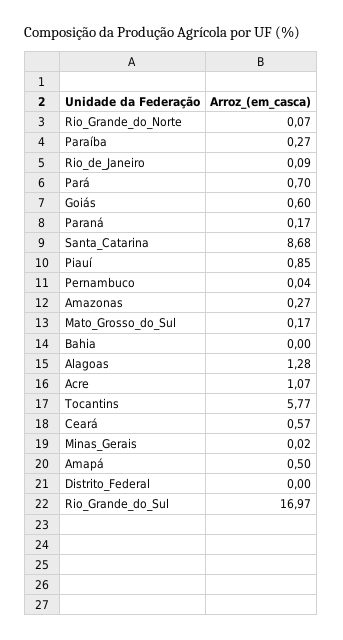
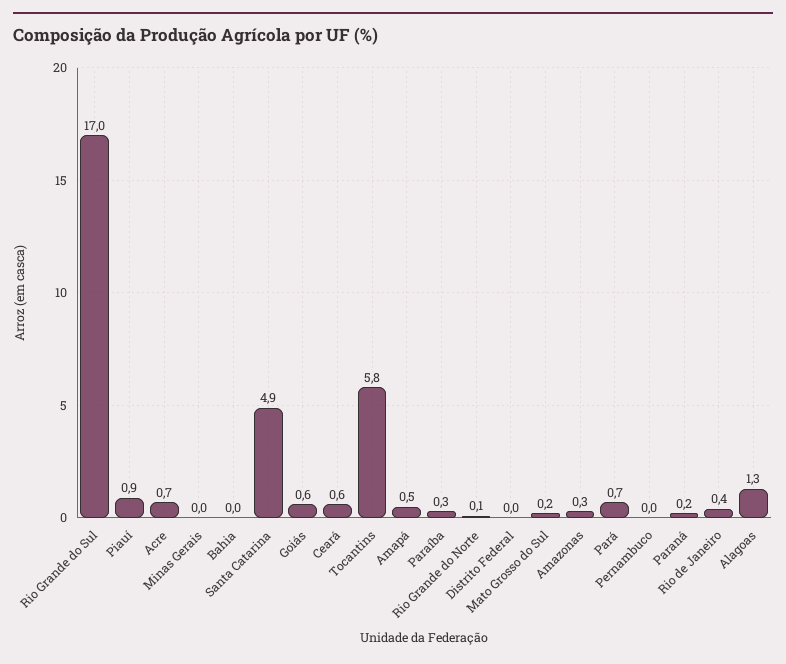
  {
    "Rio_Grande_do_Norte": 0.07,
    "Paraíba": 0.27,
-   "Rio_de_Janeiro": 0.09,
+   "Rio_de_Janeiro": 0.4,
    "Pará": 0.7,
    "Goiás": 0.6,
    "Paraná": 0.17,
-   "Santa_Catarina": 8.68,
+   "Santa_Catarina": 4.9,
    "Piauí": 0.85,
    "Pernambuco": 0.04,
    "Amazonas": 0.27,
    "Mato_Grosso_do_Sul": 0.17,
    "Bahia": 0,
    "Alagoas": 1.28,
-   "Acre": 1.07,
+   "Acre": 0.7,
    "Tocantins": 5.77,
    "Ceará": 0.57,
    "Minas_Gerais": 0.02,
    "Amapá": 0.5,
    "Distrito_Federal": 0,
    "Rio_Grande_do_Sul": 16.97
  }

